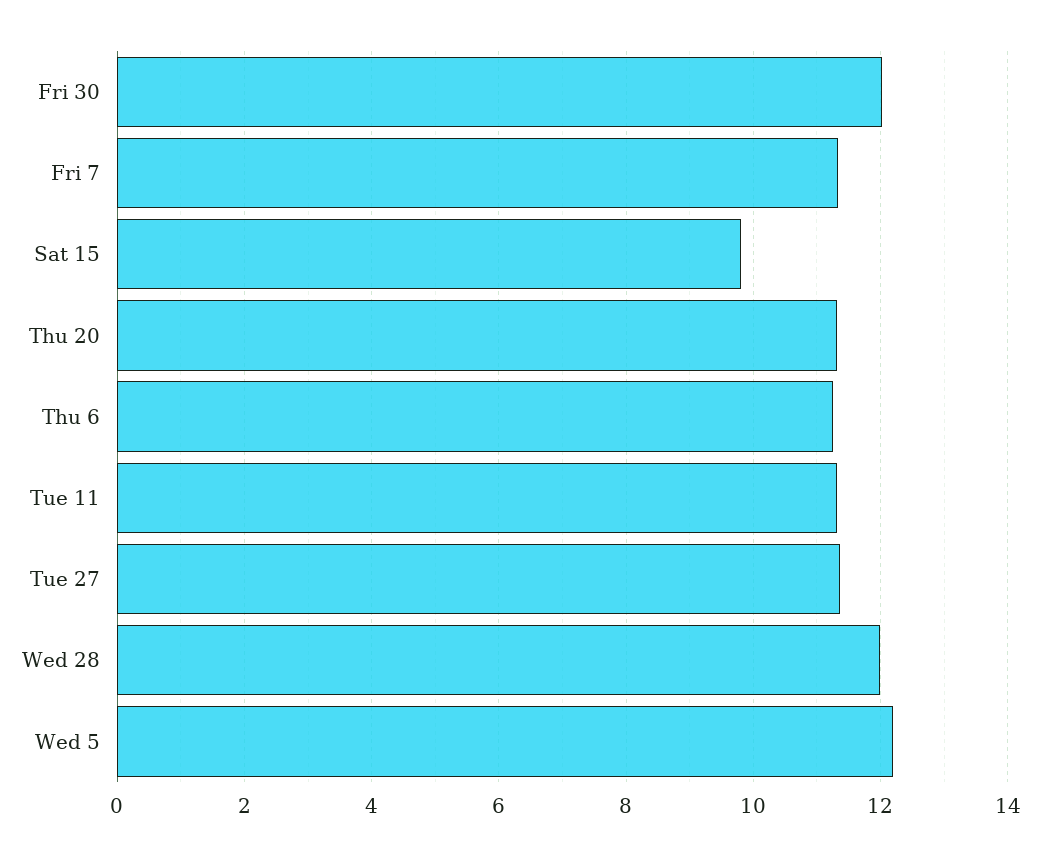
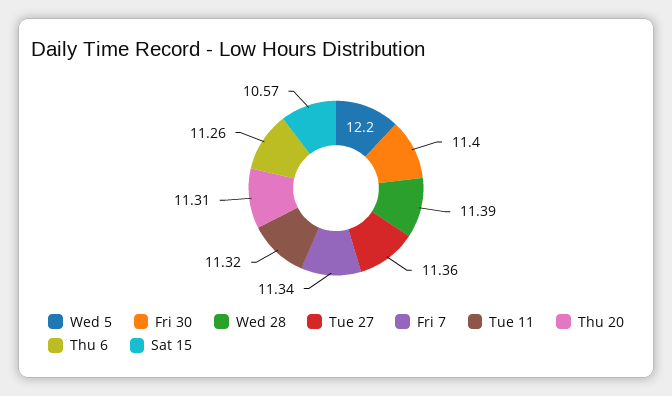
  {
-   "Fri 30": 12,
+   "Fri 30": 11.4,
    "Fri 7": 11.34,
-   "Sat 15": 9.8,
+   "Sat 15": 10.57,
    "Thu 20": 11.31,
    "Thu 6": 11.26,
    "Tue 11": 11.32,
    "Tue 27": 11.36,
-   "Wed 28": 12,
+   "Wed 28": 11.39,
    "Wed 5": 12.2
  }

